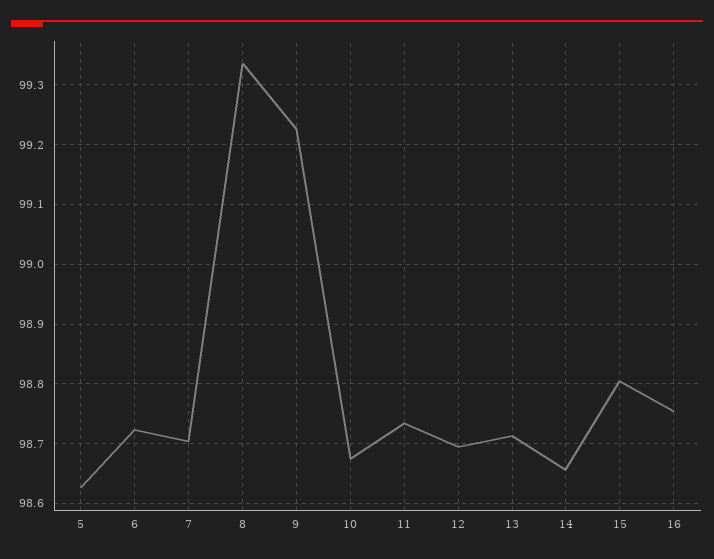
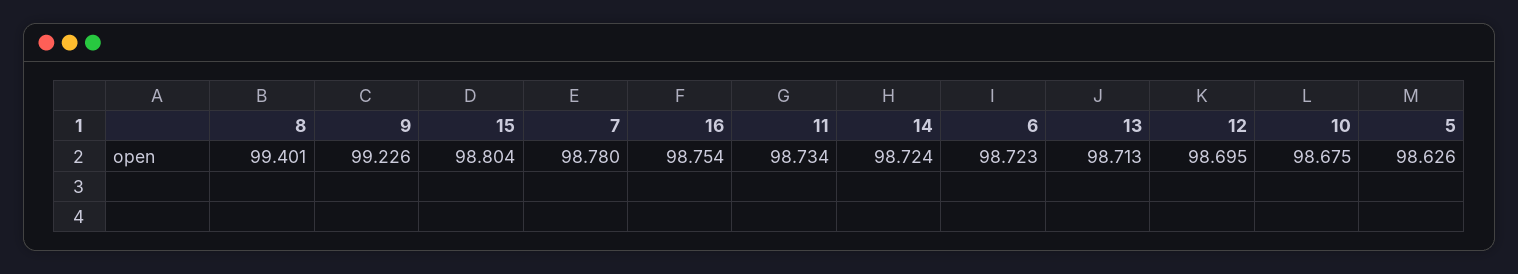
  {
    "5": 98.626,
    "6": 98.723,
-   "7": 98.7,
+   "7": 98.78,
-   "8": 99.34,
+   "8": 99.401,
    "9": 99.226,
    "10": 98.675,
    "11": 98.734,
    "12": 98.695,
    "13": 98.713,
-   "14": 98.66,
+   "14": 98.724,
    "15": 98.804,
    "16": 98.754
  }

